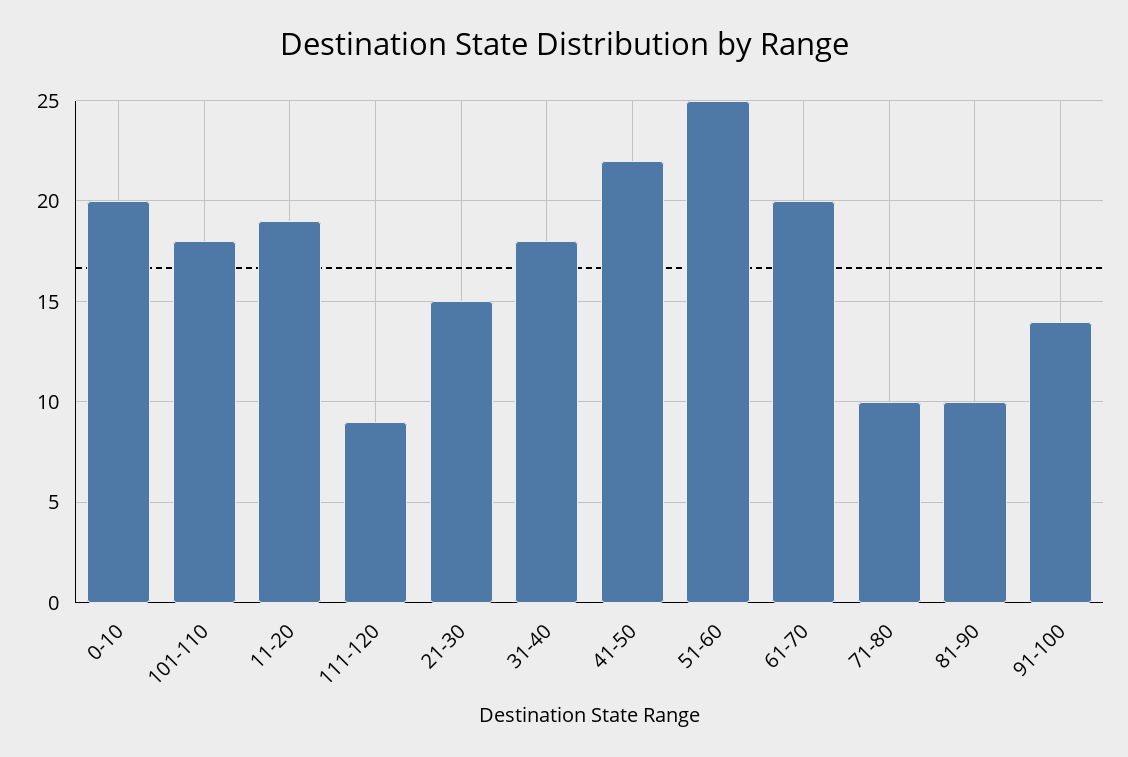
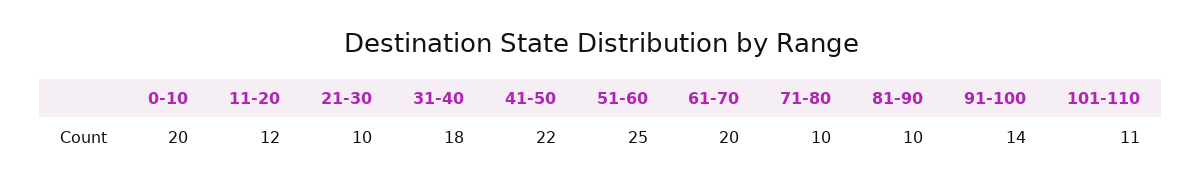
  {
    "0-10": 20,
-   "101-110": 18,
+   "101-110": 11,
-   "11-20": 19,
+   "11-20": 12,
-   "111-120": 9,
-   "21-30": 15,
+   "21-30": 10,
    "31-40": 18,
    "41-50": 22,
    "51-60": 25,
    "61-70": 20,
    "71-80": 10,
    "81-90": 10,
    "91-100": 14
  }

